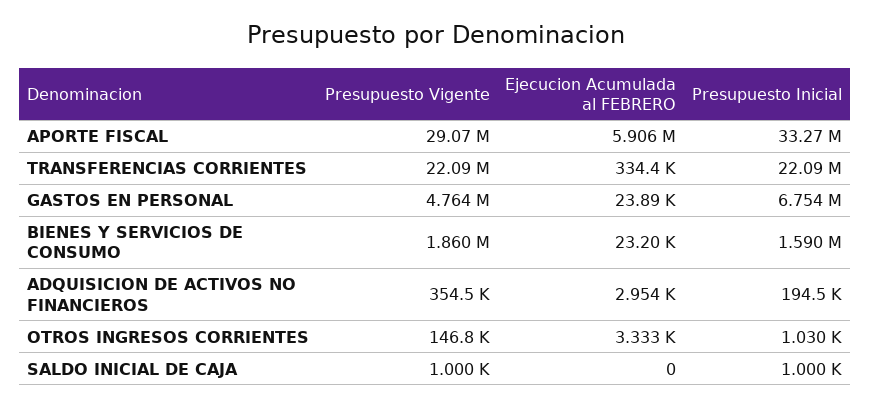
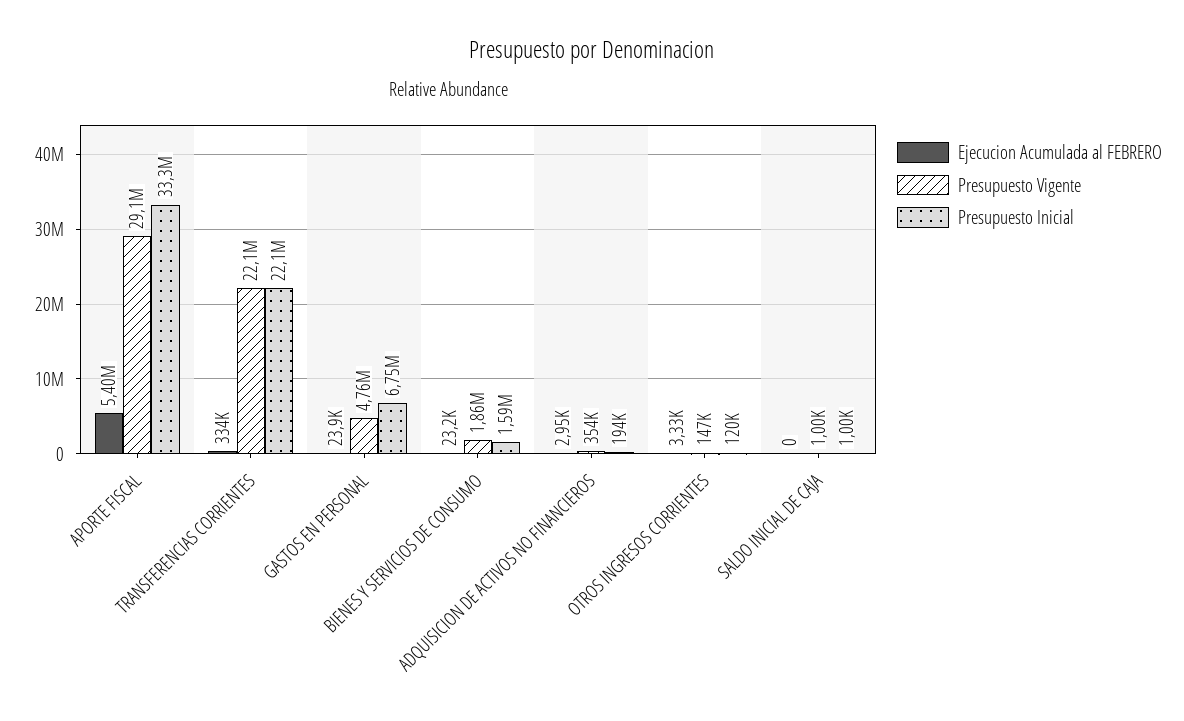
  {
    "Presupuesto Vigente": {
      "APORTE FISCAL": 29070000,
      "TRANSFERENCIAS CORRIENTES": 22090000,
      "GASTOS EN PERSONAL": 4764000,
      "BIENES Y SERVICIOS DE CONSUMO": 1860000,
      "ADQUISICION DE ACTIVOS NO FINANCIEROS": 354500,
      "OTROS INGRESOS CORRIENTES": 146800,
      "SALDO INICIAL DE CAJA": 1000
    },
    "Ejecucion Acumulada al FEBRERO": {
-     "APORTE FISCAL": 5906000,
+     "APORTE FISCAL": 5400000,
      "TRANSFERENCIAS CORRIENTES": 334400,
      "GASTOS EN PERSONAL": 23890,
      "BIENES Y SERVICIOS DE CONSUMO": 23200,
      "ADQUISICION DE ACTIVOS NO FINANCIEROS": 2954,
      "OTROS INGRESOS CORRIENTES": 3333,
      "SALDO INICIAL DE CAJA": 0
    },
    "Presupuesto Inicial": {
      "APORTE FISCAL": 33270000,
      "TRANSFERENCIAS CORRIENTES": 22090000,
      "GASTOS EN PERSONAL": 6754000,
      "BIENES Y SERVICIOS DE CONSUMO": 1590000,
      "ADQUISICION DE ACTIVOS NO FINANCIEROS": 194500,
-     "OTROS INGRESOS CORRIENTES": 1030,
+     "OTROS INGRESOS CORRIENTES": 120000,
      "SALDO INICIAL DE CAJA": 1000
    }
  }

